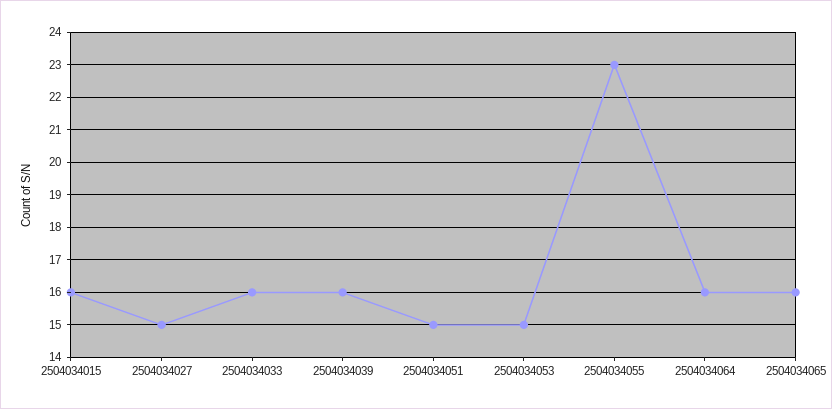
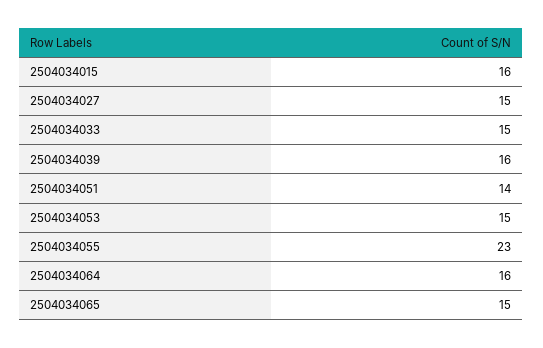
  {
    "2504034015": 16,
    "2504034027": 15,
-   "2504034033": 16,
+   "2504034033": 15,
    "2504034039": 16,
-   "2504034051": 15,
+   "2504034051": 14,
    "2504034053": 15,
    "2504034055": 23,
    "2504034064": 16,
-   "2504034065": 16
+   "2504034065": 15
  }

